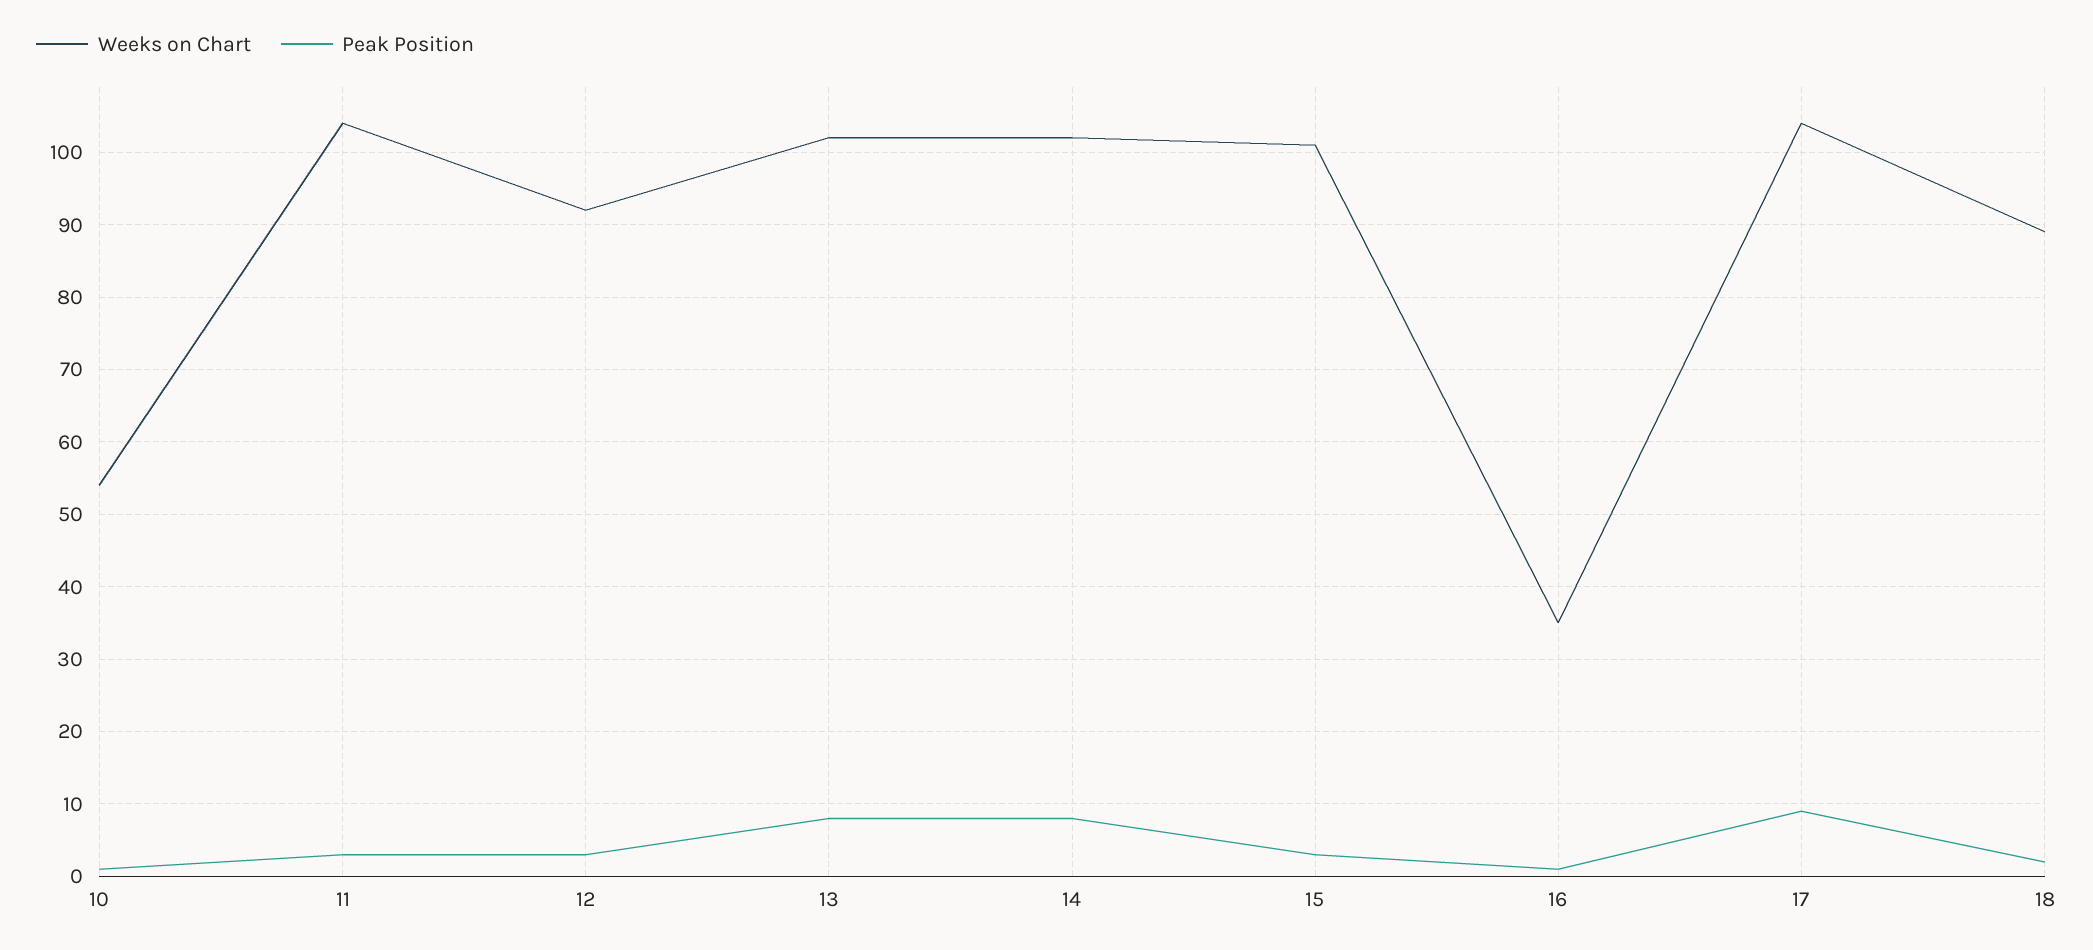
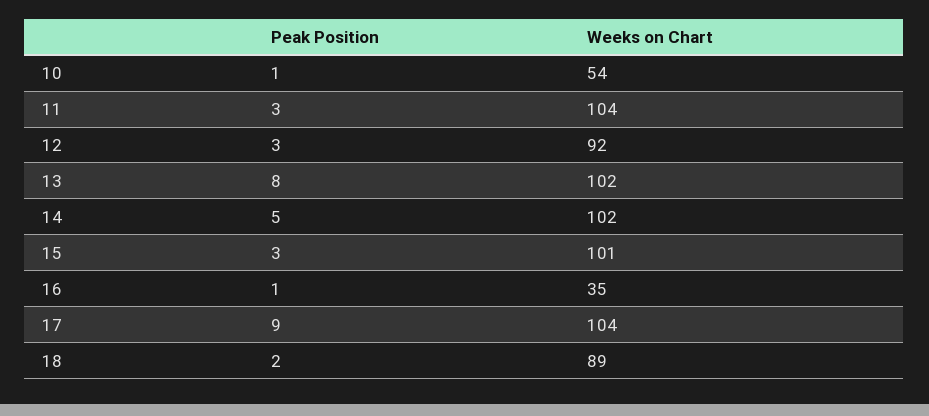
  {
    "Weeks on Chart": {
      "10": 54,
      "11": 104,
      "12": 92,
      "13": 102,
      "14": 102,
      "15": 101,
      "16": 35,
      "17": 104,
      "18": 89
    },
    "Peak Position": {
      "10": 1,
      "11": 3,
      "12": 3,
      "13": 8,
-     "14": 8,
+     "14": 5,
      "15": 3,
      "16": 1,
      "17": 9,
      "18": 2
    }
  }

